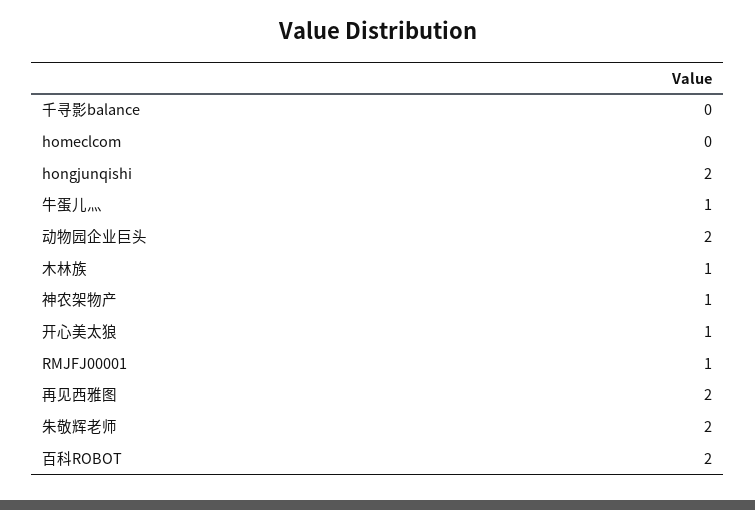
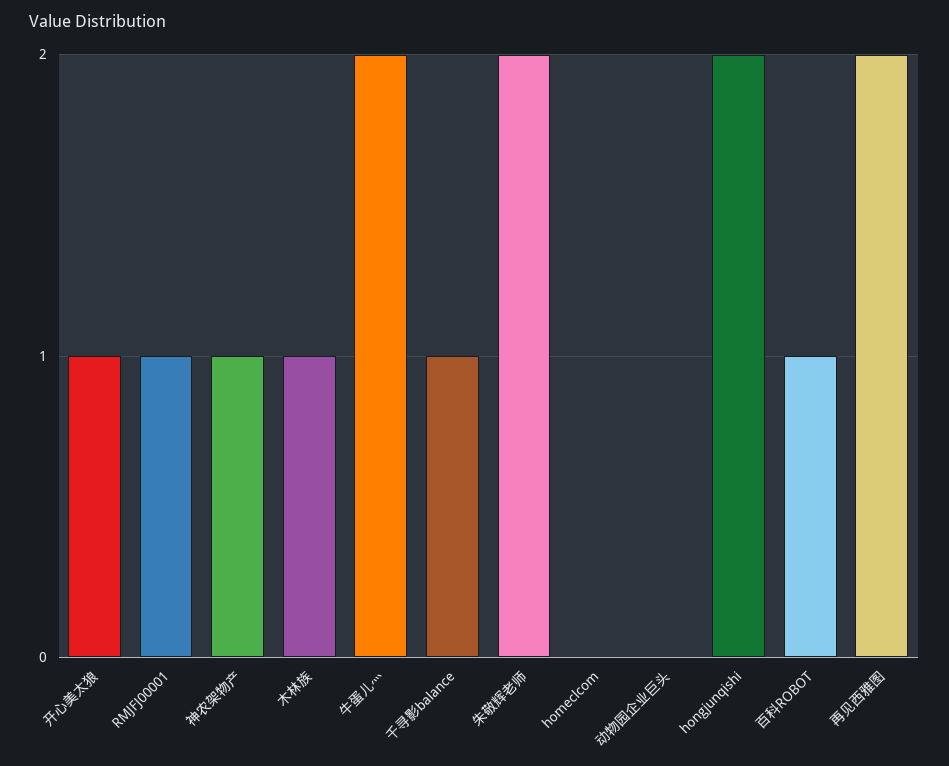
  {
-   "千寻影balance": 0,
+   "千寻影balance": 1,
    "homeclcom": 0,
    "hongjunqishi": 2,
-   "牛蛋儿灬": 1,
+   "牛蛋儿灬": 2,
-   "动物园企业巨头": 2,
+   "动物园企业巨头": 0,
    "木林族": 1,
    "神农架物产": 1,
    "开心美太狼": 1,
    "RMJFJ00001": 1,
    "再见西雅图": 2,
    "朱敬辉老师": 2,
-   "百科ROBOT": 2
+   "百科ROBOT": 1
  }

